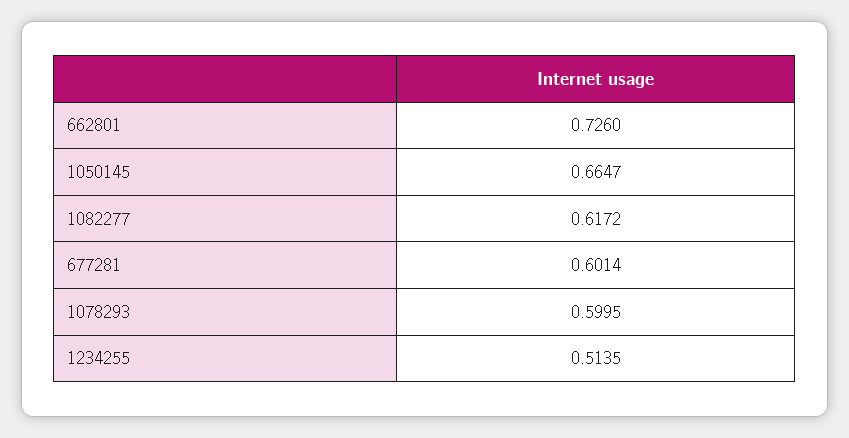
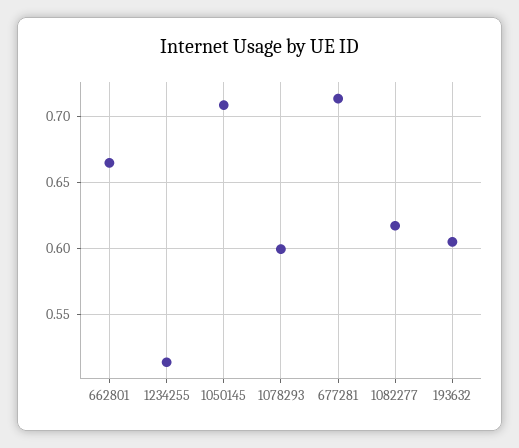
  {
-   "662801": 0.726,
+   "662801": 0.665,
-   "1050145": 0.6647,
+   "1050145": 0.71,
    "1082277": 0.6172,
-   "677281": 0.6014,
+   "677281": 0.715,
    "1078293": 0.5995,
-   "1234255": 0.5135
+   "1234255": 0.5135,
+   "193632": 0.605
  }

